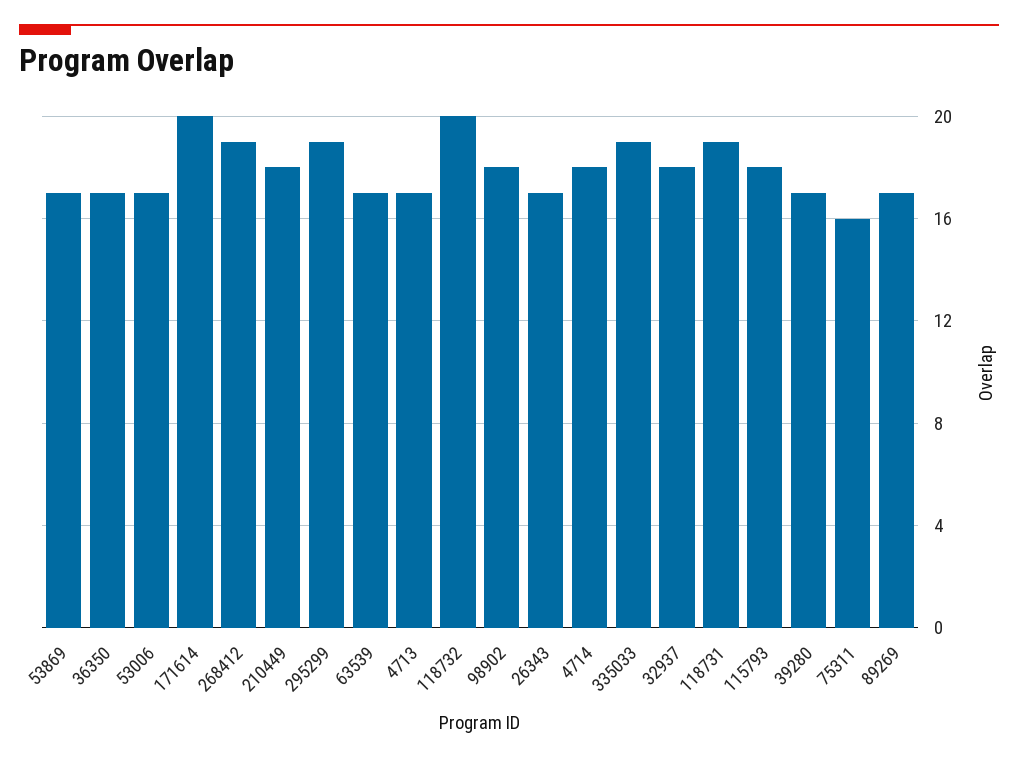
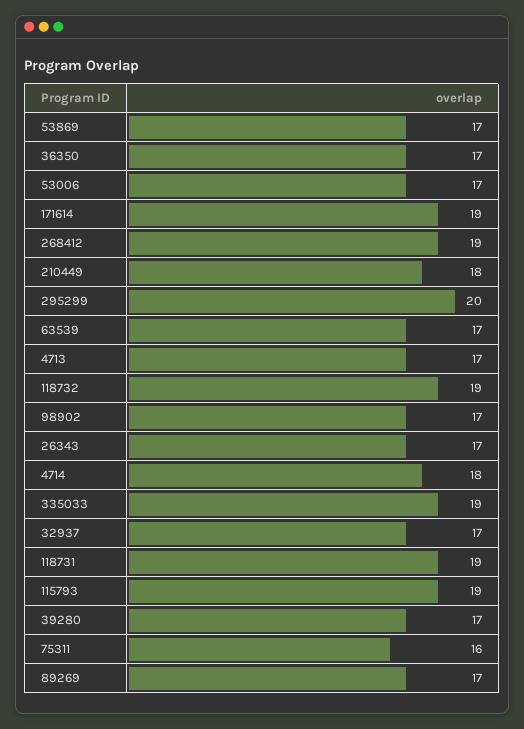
  {
    "53869": 17,
    "36350": 17,
    "53006": 17,
-   "171614": 20,
+   "171614": 19,
    "268412": 19,
    "210449": 18,
-   "295299": 19,
+   "295299": 20,
    "63539": 17,
    "4713": 17,
-   "118732": 20,
+   "118732": 19,
-   "98902": 18,
+   "98902": 17,
    "26343": 17,
    "4714": 18,
    "335033": 19,
-   "32937": 18,
+   "32937": 17,
    "118731": 19,
-   "115793": 18,
+   "115793": 19,
    "39280": 17,
    "75311": 16,
    "89269": 17
  }

